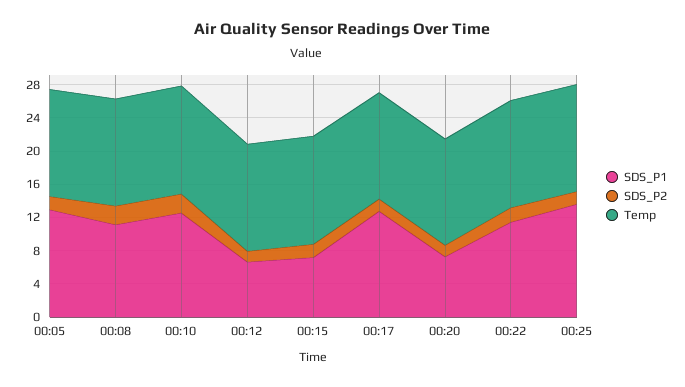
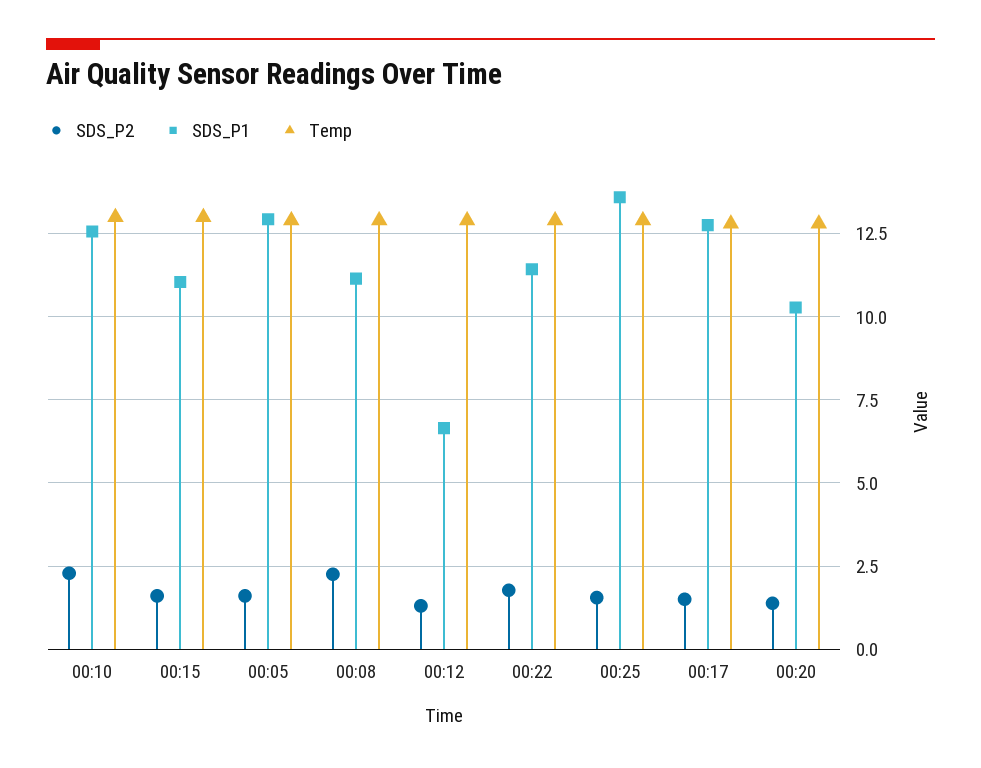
  {
    "SDS_P1": {
      "00:05": 13,
      "00:08": 11.25,
      "00:10": 12.5,
      "00:12": 6.75,
-     "00:15": 7,
+     "00:15": 11,
      "00:17": 12.75,
-     "00:20": 7,
+     "00:20": 10.25,
      "00:22": 11.5,
      "00:25": 13.5
    },
    "SDS_P2": {
      "00:05": 1.5,
      "00:08": 2.25,
      "00:10": 2.25,
      "00:12": 1.25,
      "00:15": 1.5,
      "00:17": 1.5,
      "00:20": 1.5,
      "00:22": 1.75,
      "00:25": 1.5
    },
    "Temp": {
      "00:05": 13,
      "00:08": 13,
      "00:10": 13,
      "00:12": 13,
      "00:15": 13,
      "00:17": 12.75,
      "00:20": 12.75,
      "00:22": 13,
      "00:25": 13
    }
  }

